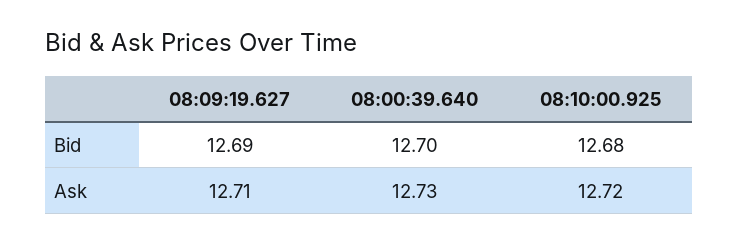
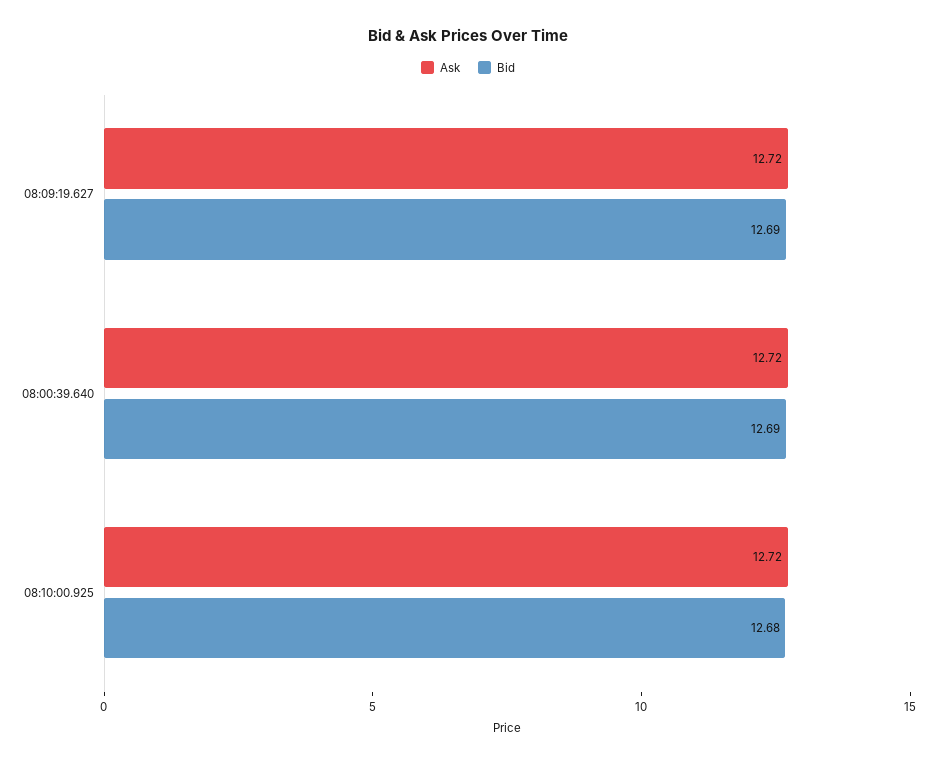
  {
    "Bid": {
      "08:09:19.627": 12.69,
-     "08:00:39.640": 12.7,
+     "08:00:39.640": 12.69,
      "08:10:00.925": 12.68
    },
    "Ask": {
-     "08:09:19.627": 12.71,
+     "08:09:19.627": 12.72,
-     "08:00:39.640": 12.73,
+     "08:00:39.640": 12.72,
      "08:10:00.925": 12.72
    }
  }

